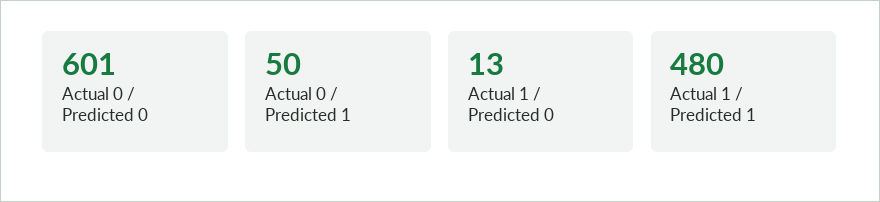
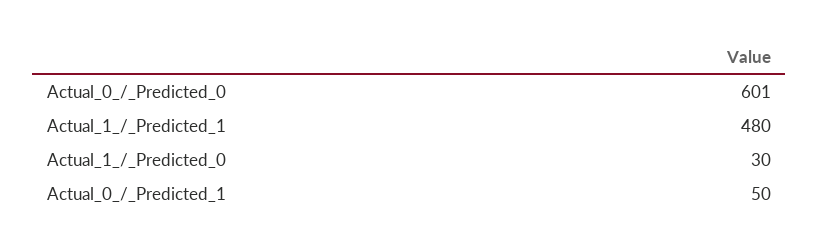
  {
    "Actual 0 / Predicted 0": 601,
    "Actual 0 / Predicted 1": 50,
-   "Actual 1 / Predicted 0": 13,
+   "Actual 1 / Predicted 0": 30,
    "Actual 1 / Predicted 1": 480
  }

